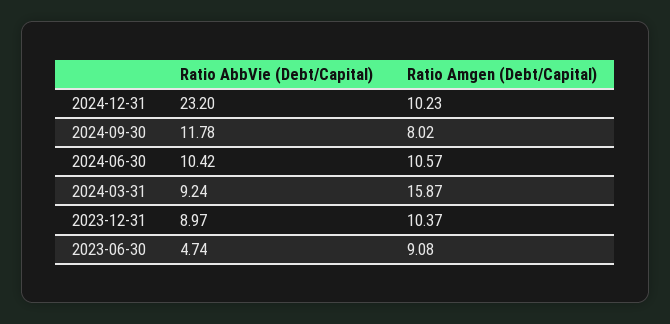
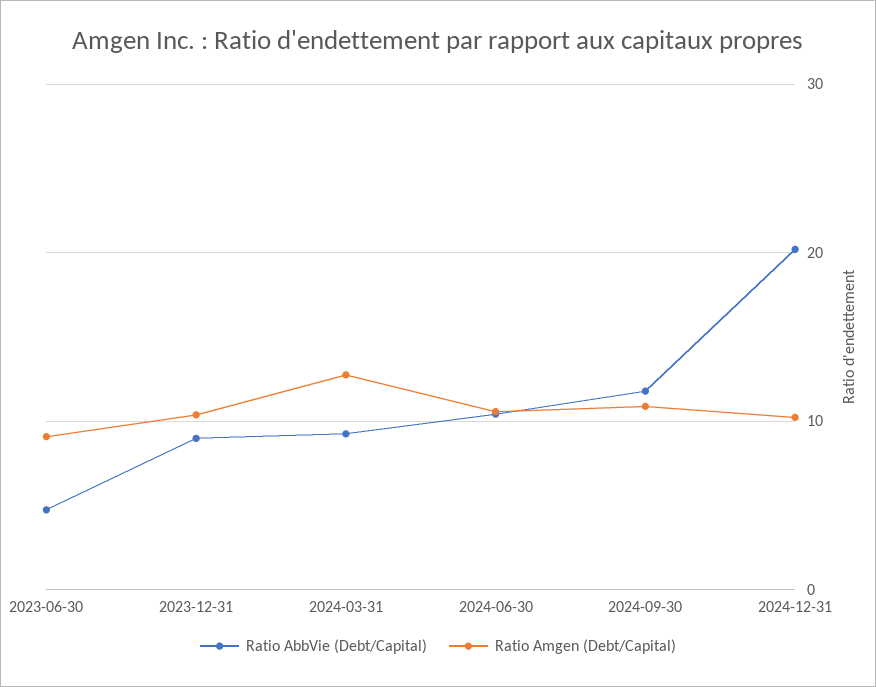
  {
    "Ratio AbbVie (Debt/Capital)": {
-     "2024-12-31": 23.2,
+     "2024-12-31": 20,
      "2024-09-30": 11.78,
      "2024-06-30": 10.42,
      "2024-03-31": 9.24,
      "2023-12-31": 8.97,
      "2023-06-30": 4.74
    },
    "Ratio Amgen (Debt/Capital)": {
      "2024-12-31": 10.23,
-     "2024-09-30": 8.02,
+     "2024-09-30": 11,
      "2024-06-30": 10.57,
-     "2024-03-31": 15.87,
+     "2024-03-31": 13,
      "2023-12-31": 10.37,
      "2023-06-30": 9.08
    }
  }

